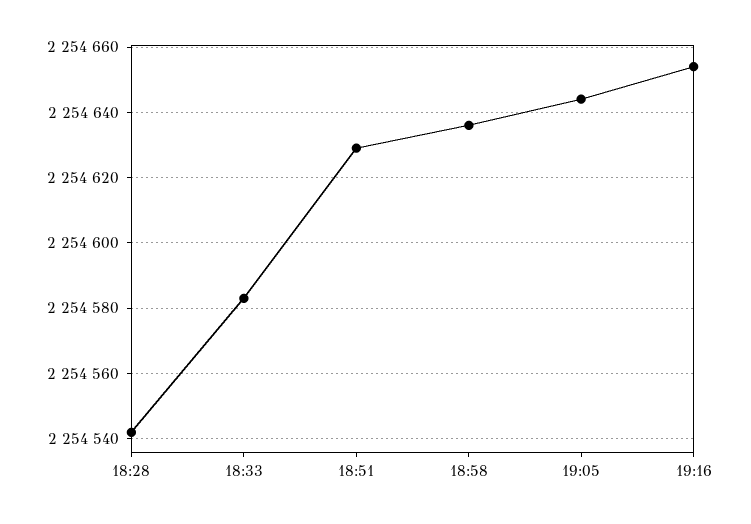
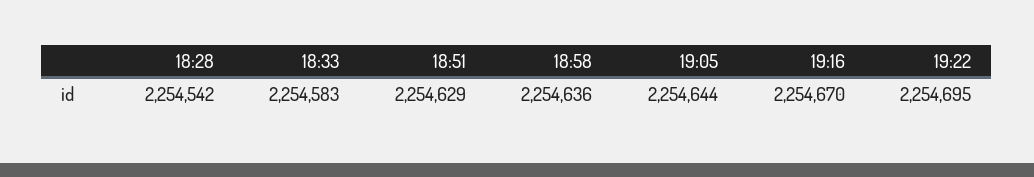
  {
    "18:28": 2254542,
    "18:33": 2254583,
    "18:51": 2254629,
    "18:58": 2254636,
    "19:05": 2254644,
-   "19:16": 2254655
+   "19:16": 2254670,
+   "19:22": 2254695
  }

